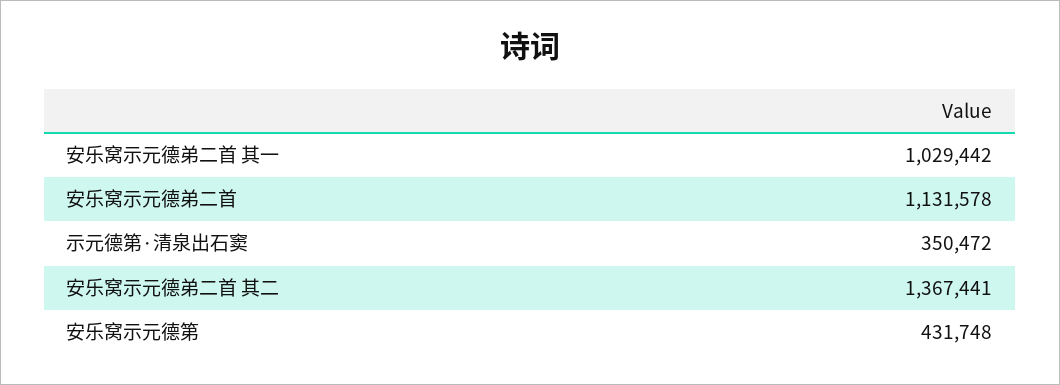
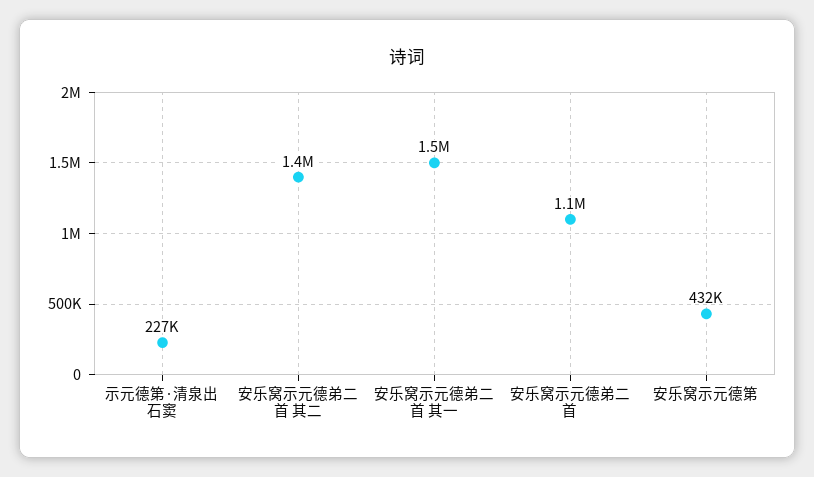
  {
-   "安乐窝示元德弟二首 其一": 1029442,
+   "安乐窝示元德弟二首 其一": 1500000,
    "安乐窝示元德弟二首": 1131578,
-   "示元德第·清泉出石窦": 350472,
+   "示元德第·清泉出石窦": 227000,
    "安乐窝示元德弟二首 其二": 1367441,
    "安乐窝示元德第": 431748
  }

